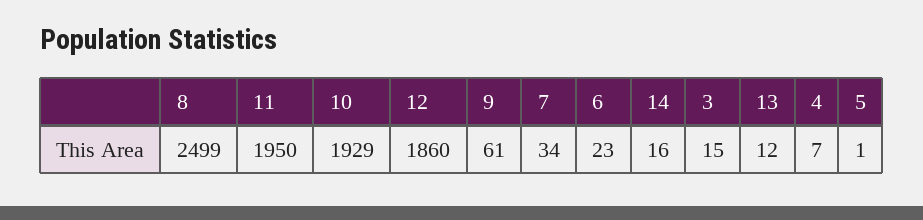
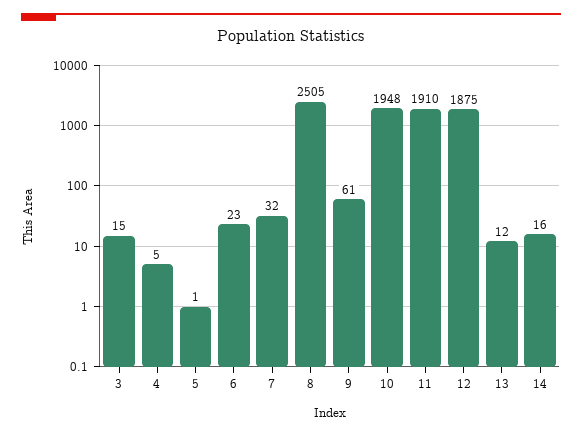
  {
-   "8": 2499,
+   "8": 2505,
-   "11": 1950,
+   "11": 1910,
-   "10": 1929,
+   "10": 1948,
-   "12": 1860,
+   "12": 1875,
    "9": 61,
-   "7": 34,
+   "7": 32,
    "6": 23,
    "14": 16,
    "3": 15,
    "13": 12,
-   "4": 7,
+   "4": 5,
    "5": 1
  }

